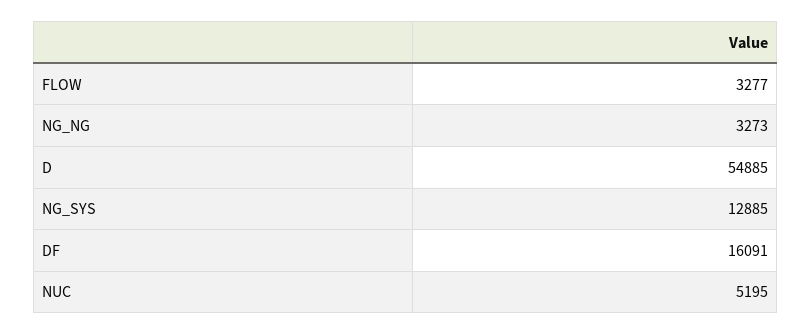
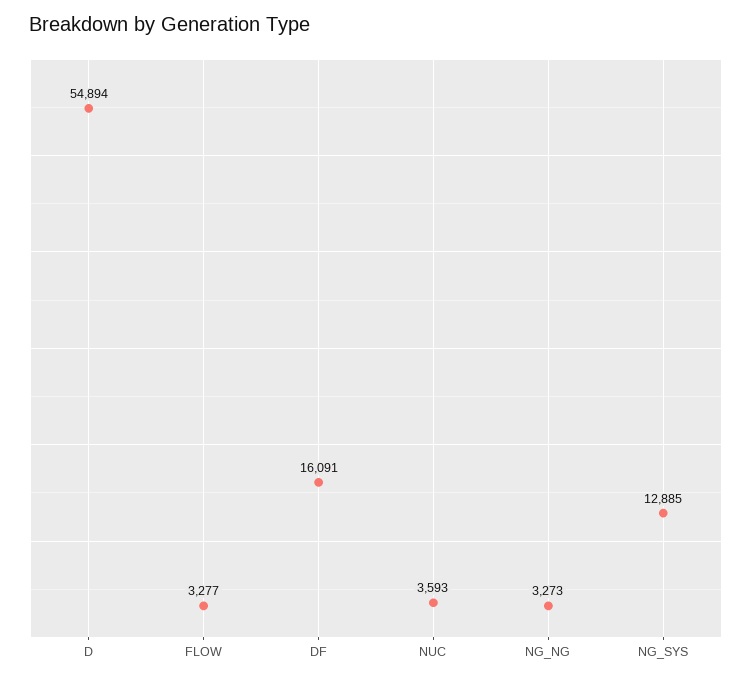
  {
    "FLOW": 3277,
    "NG_NG": 3273,
-   "D": 54885,
+   "D": 54894,
    "NG_SYS": 12885,
    "DF": 16091,
-   "NUC": 5195
+   "NUC": 3593
  }

